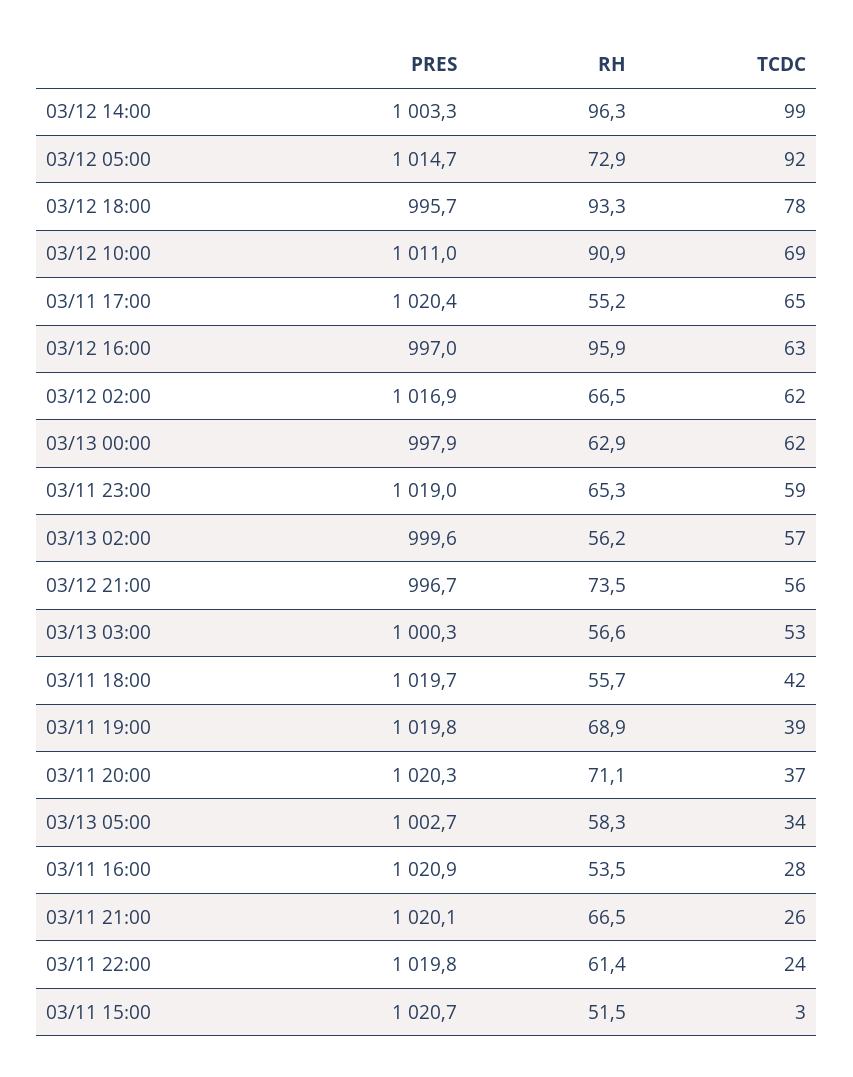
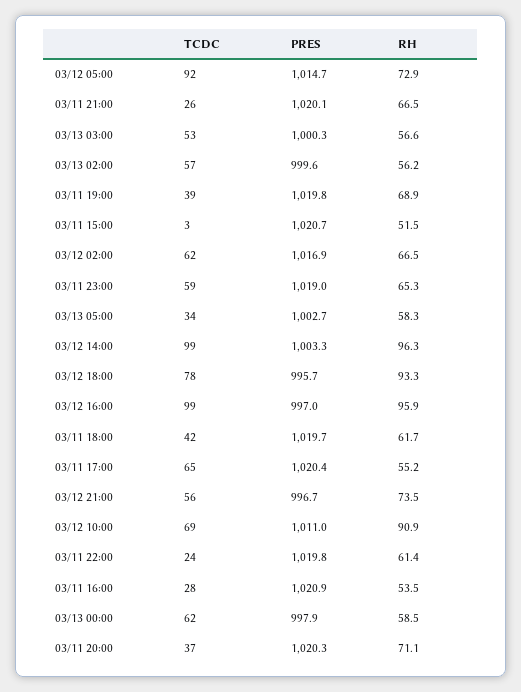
  {
    "PRES": {
      "03/12 14:00": 1003.3,
      "03/12 05:00": 1014.7,
      "03/12 18:00": 995.7,
      "03/12 10:00": 1011,
      "03/11 17:00": 1020.4,
      "03/12 16:00": 997,
      "03/12 02:00": 1016.9,
      "03/13 00:00": 997.9,
      "03/11 23:00": 1019,
      "03/13 02:00": 999.6,
      "03/12 21:00": 996.7,
      "03/13 03:00": 1000.3,
      "03/11 18:00": 1019.7,
      "03/11 19:00": 1019.8,
      "03/11 20:00": 1020.3,
      "03/13 05:00": 1002.7,
      "03/11 16:00": 1020.9,
      "03/11 21:00": 1020.1,
      "03/11 22:00": 1019.8,
      "03/11 15:00": 1020.7
    },
    "RH": {
      "03/12 14:00": 96.3,
      "03/12 05:00": 72.9,
      "03/12 18:00": 93.3,
      "03/12 10:00": 90.9,
      "03/11 17:00": 55.2,
      "03/12 16:00": 95.9,
      "03/12 02:00": 66.5,
-     "03/13 00:00": 62.9,
+     "03/13 00:00": 58.5,
      "03/11 23:00": 65.3,
      "03/13 02:00": 56.2,
      "03/12 21:00": 73.5,
      "03/13 03:00": 56.6,
-     "03/11 18:00": 55.7,
+     "03/11 18:00": 61.7,
      "03/11 19:00": 68.9,
      "03/11 20:00": 71.1,
      "03/13 05:00": 58.3,
      "03/11 16:00": 53.5,
      "03/11 21:00": 66.5,
      "03/11 22:00": 61.4,
      "03/11 15:00": 51.5
    },
    "TCDC": {
      "03/12 14:00": 99,
      "03/12 05:00": 92,
      "03/12 18:00": 78,
      "03/12 10:00": 69,
      "03/11 17:00": 65,
-     "03/12 16:00": 63,
+     "03/12 16:00": 99,
      "03/12 02:00": 62,
      "03/13 00:00": 62,
      "03/11 23:00": 59,
      "03/13 02:00": 57,
      "03/12 21:00": 56,
      "03/13 03:00": 53,
      "03/11 18:00": 42,
      "03/11 19:00": 39,
      "03/11 20:00": 37,
      "03/13 05:00": 34,
      "03/11 16:00": 28,
      "03/11 21:00": 26,
      "03/11 22:00": 24,
      "03/11 15:00": 3
    }
  }

